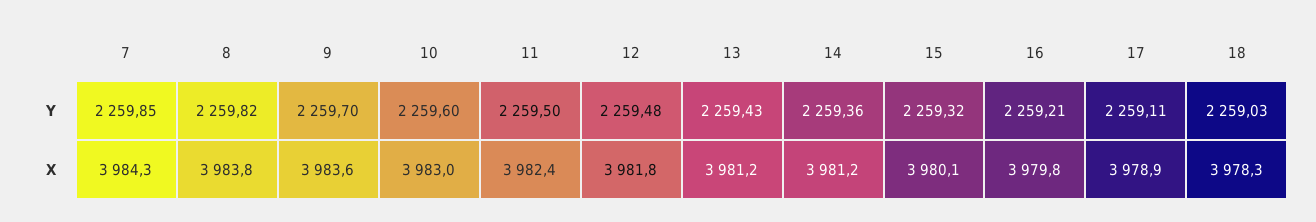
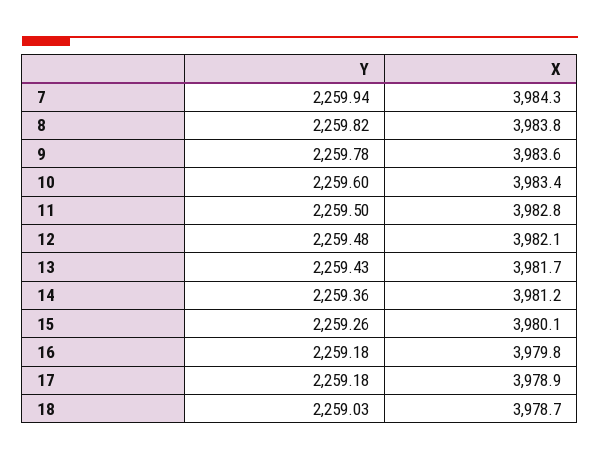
  {
    "7": {
-     "Y": 2259.85,
+     "Y": 2259.94,
      "X": 3984.3
    },
    "8": {
      "Y": 2259.82,
      "X": 3983.8
    },
    "9": {
-     "Y": 2259.7,
+     "Y": 2259.78,
      "X": 3983.6
    },
    "10": {
      "Y": 2259.6,
-     "X": 3983
+     "X": 3983.4
    },
    "11": {
      "Y": 2259.5,
-     "X": 3982.4
+     "X": 3982.8
    },
    "12": {
      "Y": 2259.48,
-     "X": 3981.8
+     "X": 3982.1
    },
    "13": {
      "Y": 2259.43,
-     "X": 3981.2
+     "X": 3981.7
    },
    "14": {
      "Y": 2259.36,
      "X": 3981.2
    },
    "15": {
-     "Y": 2259.32,
+     "Y": 2259.26,
      "X": 3980.1
    },
    "16": {
-     "Y": 2259.21,
+     "Y": 2259.18,
      "X": 3979.8
    },
    "17": {
-     "Y": 2259.11,
+     "Y": 2259.18,
      "X": 3978.9
    },
    "18": {
      "Y": 2259.03,
-     "X": 3978.3
+     "X": 3978.7
    }
  }

